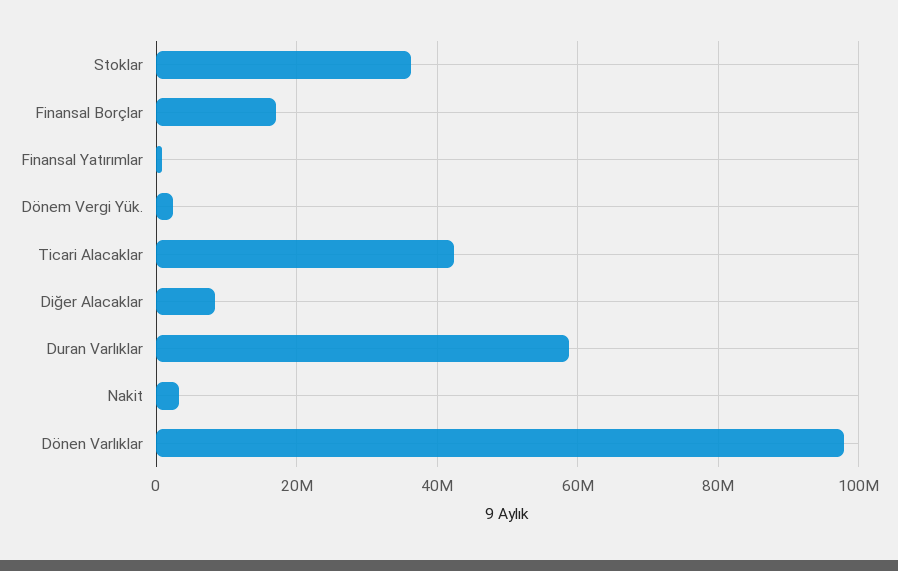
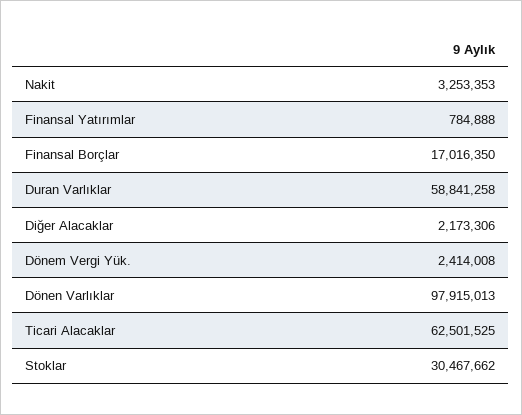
  {
-   "Stoklar": 36000000,
+   "Stoklar": 30467662,
    "Finansal Borçlar": 17016350,
    "Finansal Yatırımlar": 784888,
    "Dönem Vergi Yük.": 2414008,
-   "Ticari Alacaklar": 42000000,
+   "Ticari Alacaklar": 62501525,
-   "Diğer Alacaklar": 8000000,
+   "Diğer Alacaklar": 2173306,
    "Duran Varlıklar": 58841258,
    "Nakit": 3253353,
    "Dönen Varlıklar": 97915013
  }

